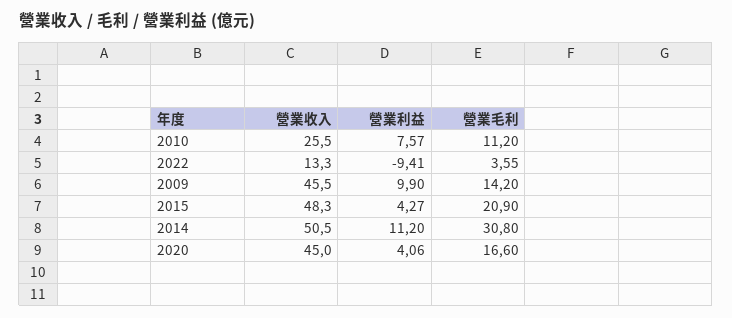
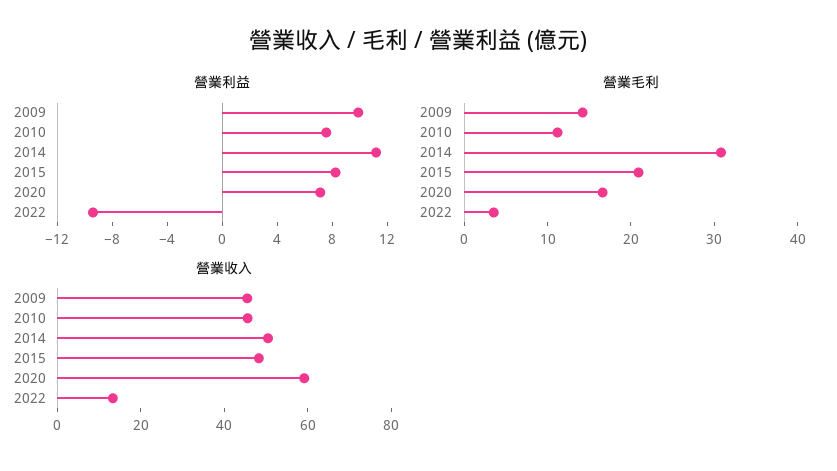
  {
    "營業收入": {
-     "2010": 25.5,
+     "2010": 45,
      "2022": 13.3,
      "2009": 45.5,
      "2015": 48.3,
      "2014": 50.5,
-     "2020": 45
+     "2020": 60
    },
    "營業利益": {
      "2010": 7.57,
      "2022": -9.41,
      "2009": 9.9,
-     "2015": 4.27,
+     "2015": 8,
      "2014": 11.2,
-     "2020": 4.06
+     "2020": 7
    },
    "營業毛利": {
      "2010": 11.2,
      "2022": 3.55,
      "2009": 14.2,
      "2015": 20.9,
      "2014": 30.8,
      "2020": 16.6
    }
  }

